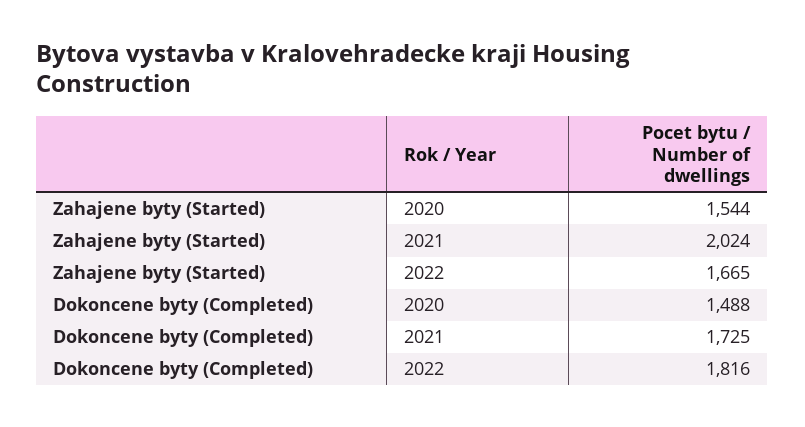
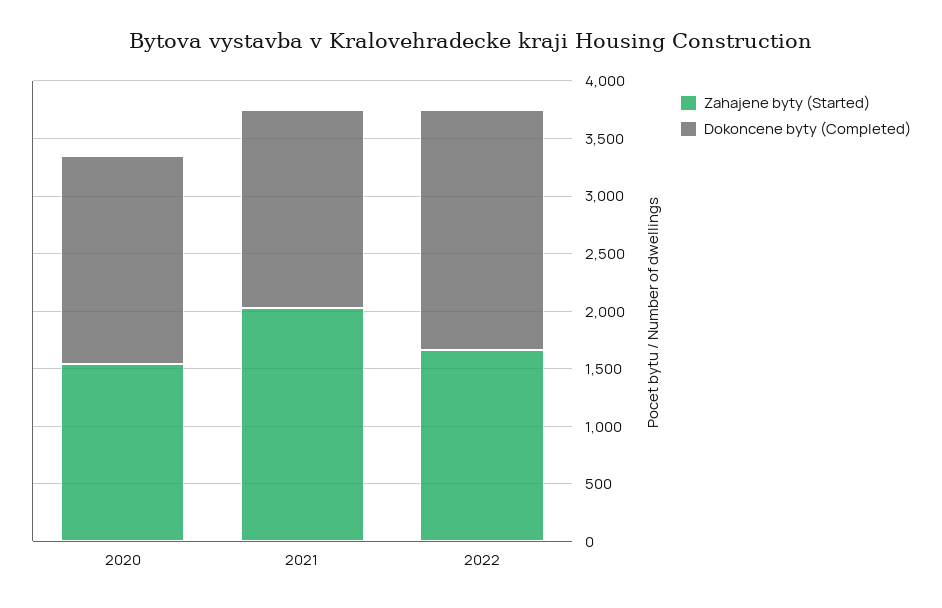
  {
    "Zahajene byty (Started)": {
      "2020": 1544,
      "2021": 2024,
      "2022": 1665
    },
    "Dokoncene byty (Completed)": {
-     "2020": 1488,
+     "2020": 1800,
      "2021": 1725,
-     "2022": 1816
+     "2022": 2100
    }
  }

